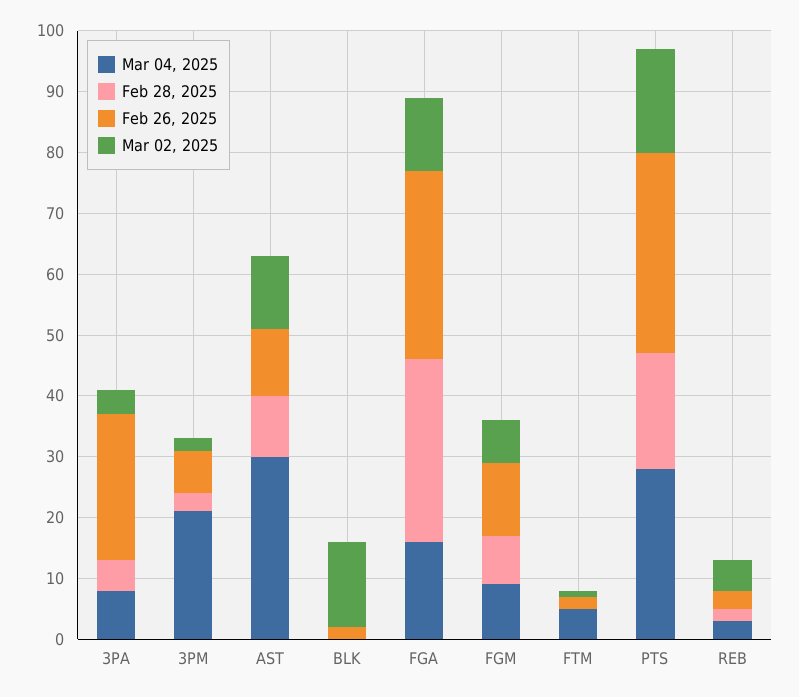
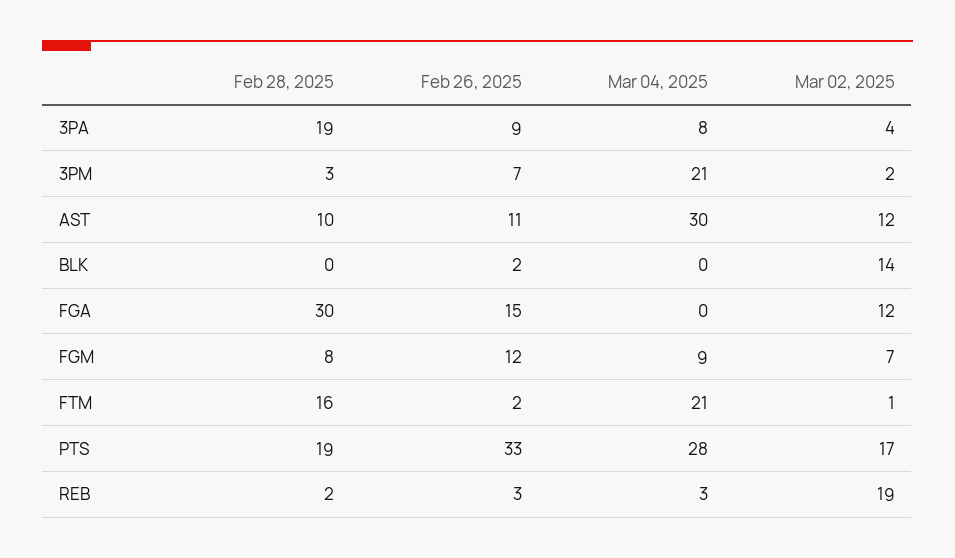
  {
    "Mar 04, 2025": {
      "3PA": 8,
      "3PM": 21,
      "AST": 30,
      "BLK": 0,
-     "FGA": 15,
+     "FGA": 0,
      "FGM": 9,
-     "FTM": 5,
+     "FTM": 21,
      "PTS": 28,
      "REB": 3
    },
    "Feb 28, 2025": {
-     "3PA": 5,
+     "3PA": 19,
      "3PM": 3,
      "AST": 10,
      "BLK": 0,
      "FGA": 30,
      "FGM": 8,
-     "FTM": 0,
+     "FTM": 16,
      "PTS": 19,
      "REB": 2
    },
    "Feb 26, 2025": {
-     "3PA": 25,
+     "3PA": 9,
      "3PM": 7,
      "AST": 11,
      "BLK": 2,
-     "FGA": 30,
+     "FGA": 15,
      "FGM": 12,
      "FTM": 2,
      "PTS": 33,
      "REB": 3
    },
    "Mar 02, 2025": {
      "3PA": 4,
      "3PM": 2,
      "AST": 12,
      "BLK": 14,
      "FGA": 12,
      "FGM": 7,
      "FTM": 1,
      "PTS": 17,
-     "REB": 5
+     "REB": 19
    }
  }

